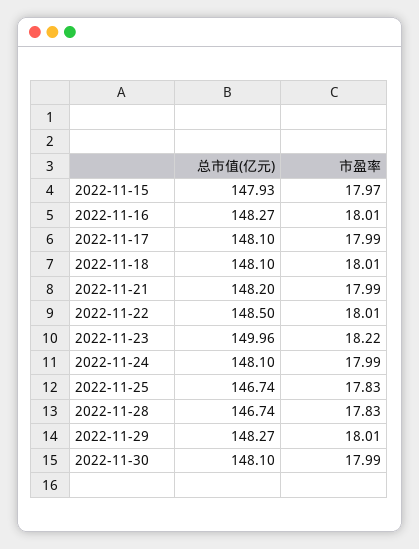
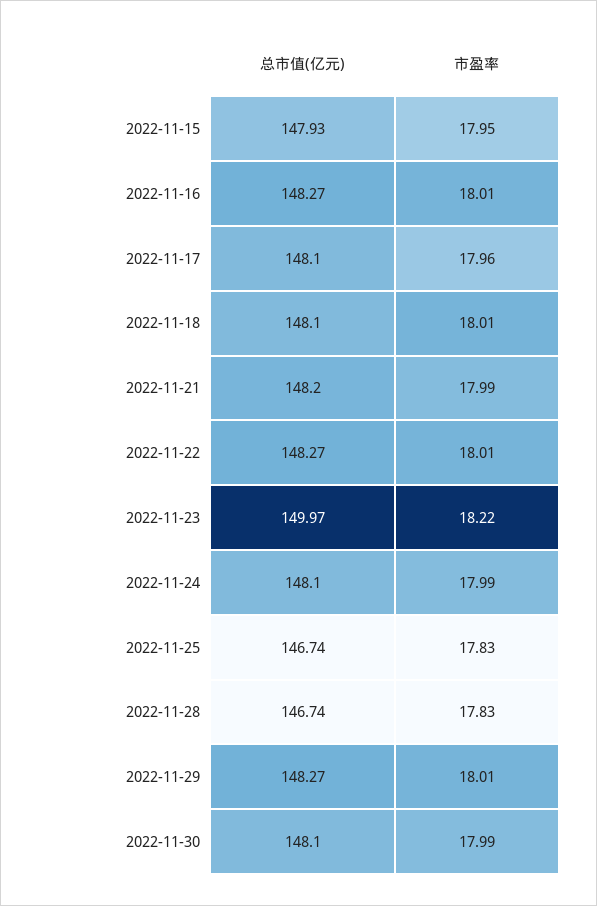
  {
    "总市值(亿元)": {
      "2022-11-15": 147.93,
      "2022-11-16": 148.27,
      "2022-11-17": 148.1,
      "2022-11-18": 148.1,
      "2022-11-21": 148.2,
-     "2022-11-22": 148.5,
+     "2022-11-22": 148.27,
-     "2022-11-23": 149.96,
+     "2022-11-23": 149.97,
      "2022-11-24": 148.1,
      "2022-11-25": 146.74,
      "2022-11-28": 146.74,
      "2022-11-29": 148.27,
      "2022-11-30": 148.1
    },
    "市盈率": {
-     "2022-11-15": 17.97,
+     "2022-11-15": 17.95,
      "2022-11-16": 18.01,
-     "2022-11-17": 17.99,
+     "2022-11-17": 17.96,
      "2022-11-18": 18.01,
      "2022-11-21": 17.99,
      "2022-11-22": 18.01,
      "2022-11-23": 18.22,
      "2022-11-24": 17.99,
      "2022-11-25": 17.83,
      "2022-11-28": 17.83,
      "2022-11-29": 18.01,
      "2022-11-30": 17.99
    }
  }

